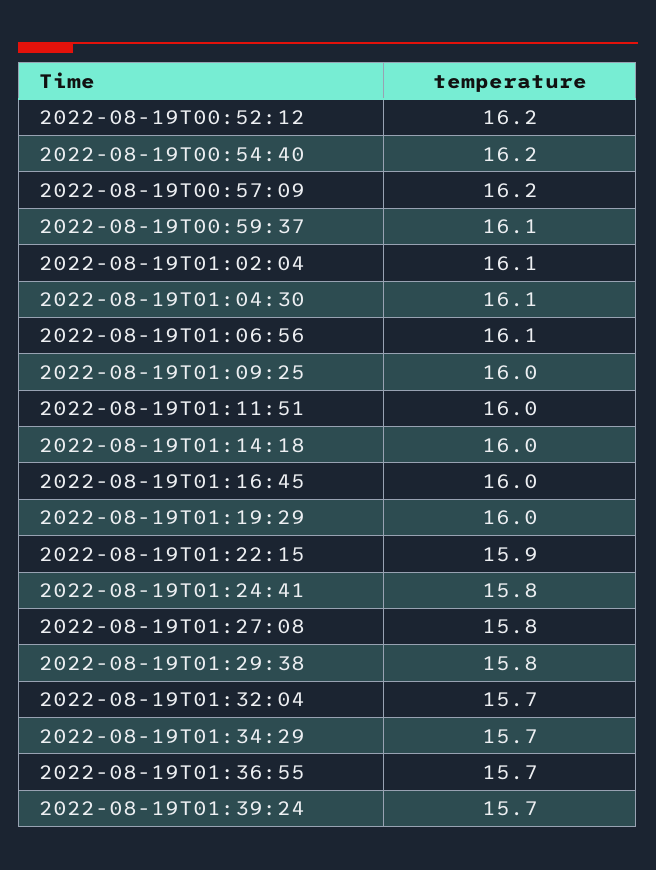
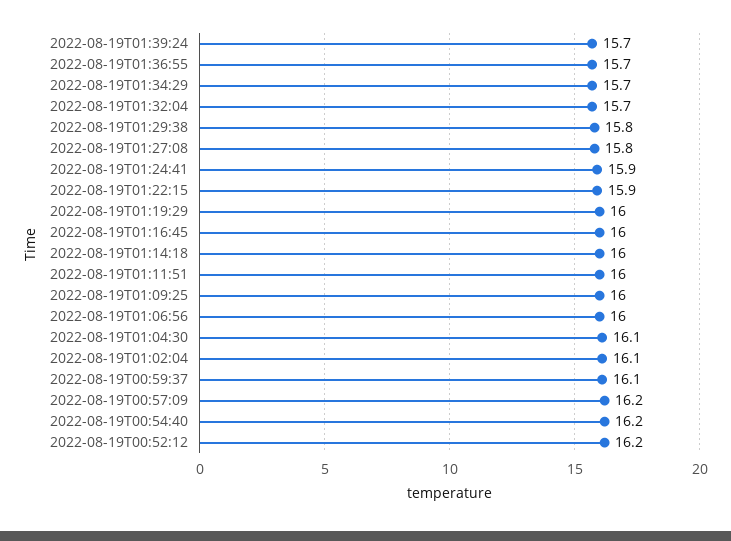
  {
    "2022-08-19T00:52:12": 16.2,
    "2022-08-19T00:54:40": 16.2,
    "2022-08-19T00:57:09": 16.2,
    "2022-08-19T00:59:37": 16.1,
    "2022-08-19T01:02:04": 16.1,
    "2022-08-19T01:04:30": 16.1,
-   "2022-08-19T01:06:56": 16.1,
+   "2022-08-19T01:06:56": 16,
    "2022-08-19T01:09:25": 16,
    "2022-08-19T01:11:51": 16,
    "2022-08-19T01:14:18": 16,
    "2022-08-19T01:16:45": 16,
    "2022-08-19T01:19:29": 16,
    "2022-08-19T01:22:15": 15.9,
-   "2022-08-19T01:24:41": 15.8,
+   "2022-08-19T01:24:41": 15.9,
    "2022-08-19T01:27:08": 15.8,
    "2022-08-19T01:29:38": 15.8,
    "2022-08-19T01:32:04": 15.7,
    "2022-08-19T01:34:29": 15.7,
    "2022-08-19T01:36:55": 15.7,
    "2022-08-19T01:39:24": 15.7
  }

